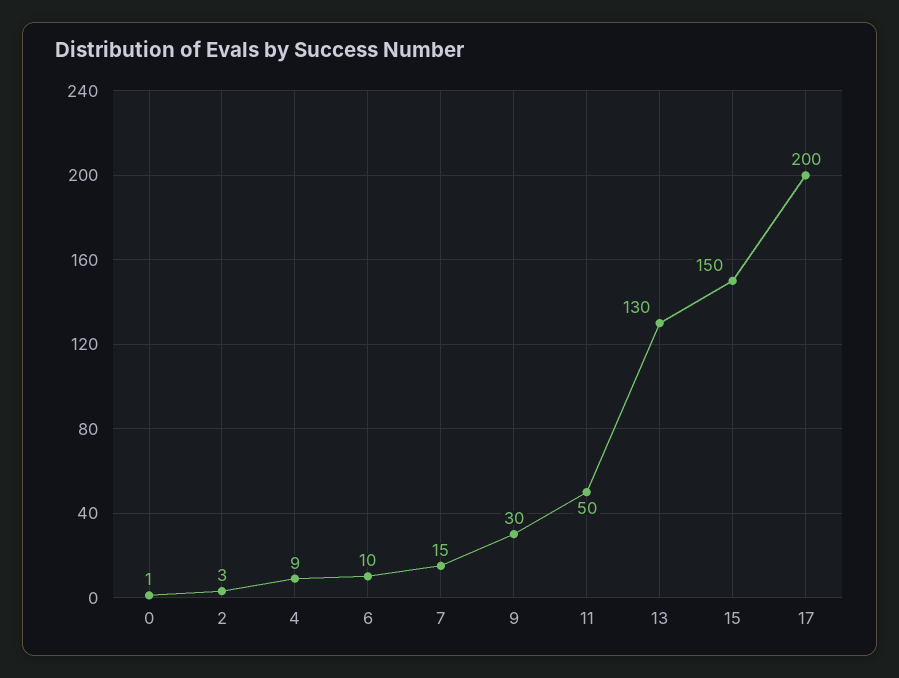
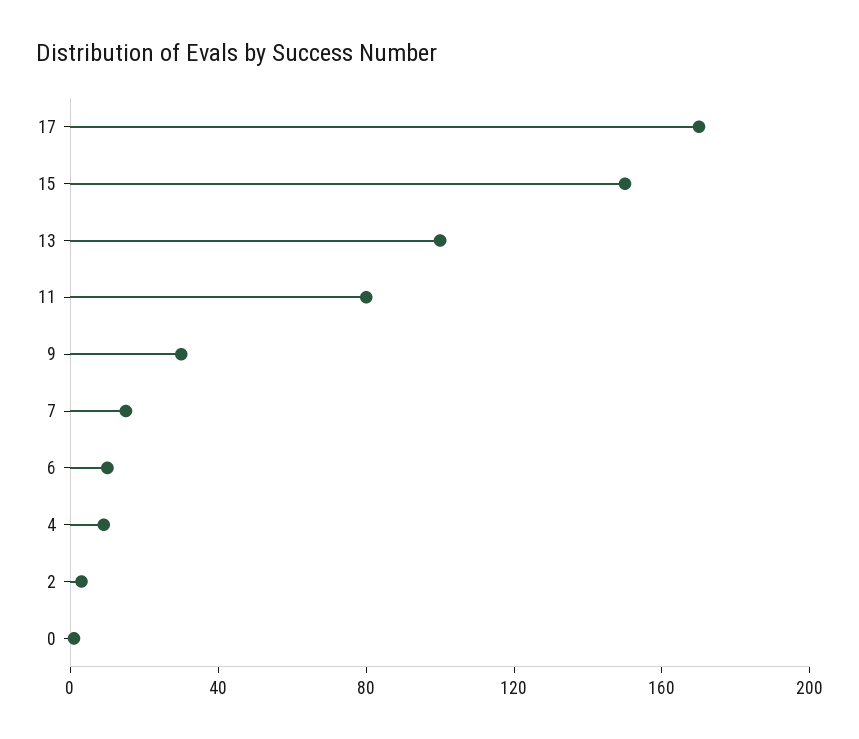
  {
    "0": 1,
    "2": 3,
    "4": 9,
    "6": 10,
    "7": 15,
    "9": 30,
-   "11": 50,
+   "11": 80,
-   "13": 130,
+   "13": 100,
    "15": 150,
-   "17": 200
+   "17": 170
  }

